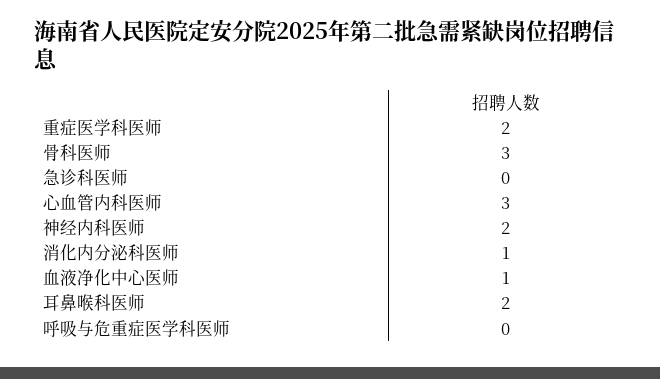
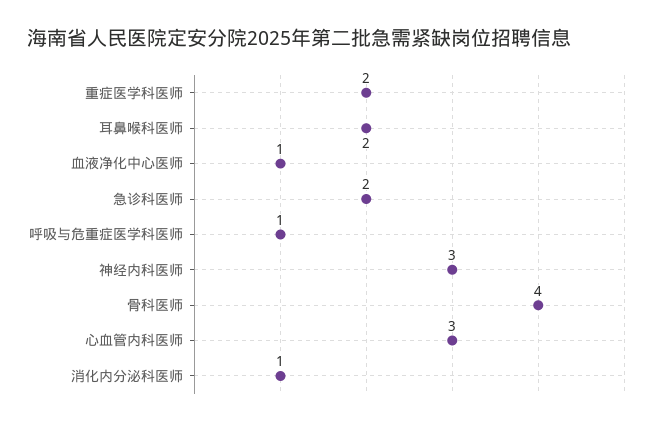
  {
    "重症医学科医师": 2,
-   "骨科医师": 3,
+   "骨科医师": 4,
-   "急诊科医师": 0,
+   "急诊科医师": 2,
    "心血管内科医师": 3,
-   "神经内科医师": 2,
+   "神经内科医师": 3,
    "消化内分泌科医师": 1,
    "血液净化中心医师": 1,
    "耳鼻喉科医师": 2,
-   "呼吸与危重症医学科医师": 0
+   "呼吸与危重症医学科医师": 1
  }

